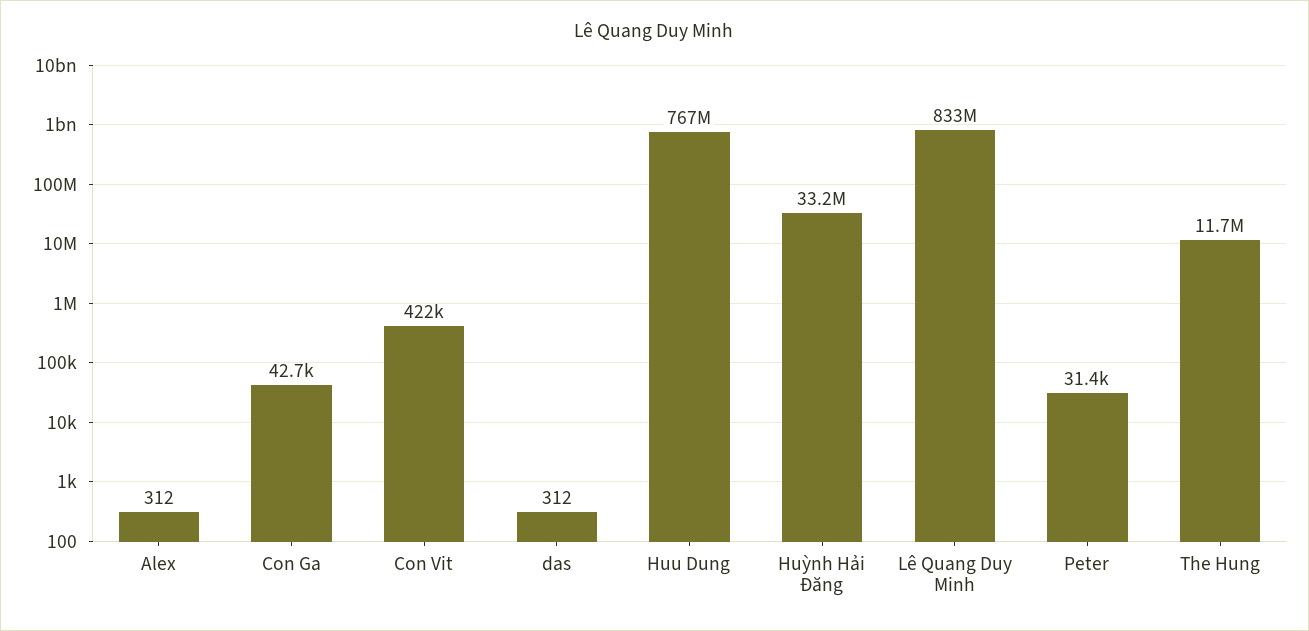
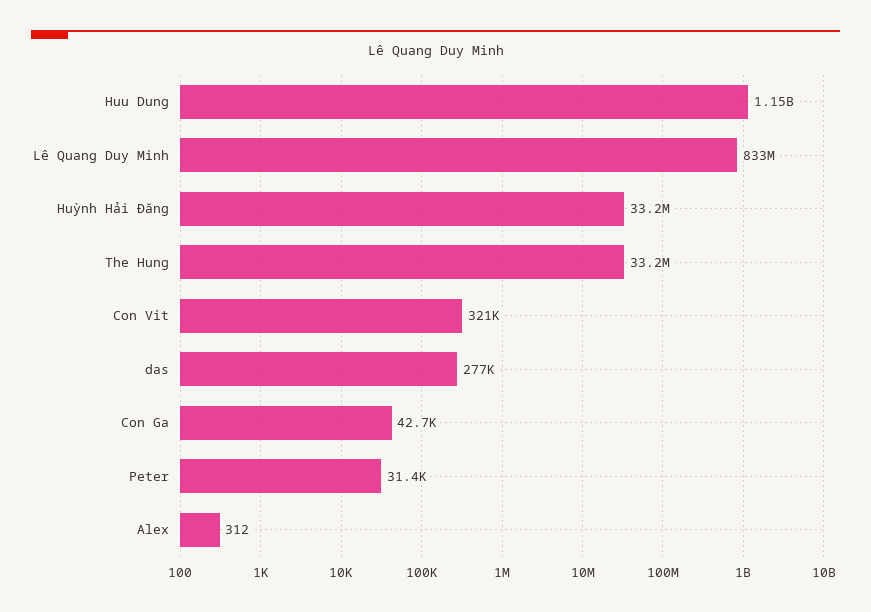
  {
    "Alex": 312,
    "Con Ga": 42700,
-   "Con Vit": 422000,
+   "Con Vit": 321000,
-   "das": 312,
+   "das": 277000,
-   "Huu Dung": 767000000,
+   "Huu Dung": 1150000000,
    "Huỳnh Hải Đăng": 33200000,
    "Lê Quang Duy Minh": 833000000,
    "Peter": 31400,
-   "The Hung": 11700000
+   "The Hung": 33200000
  }

